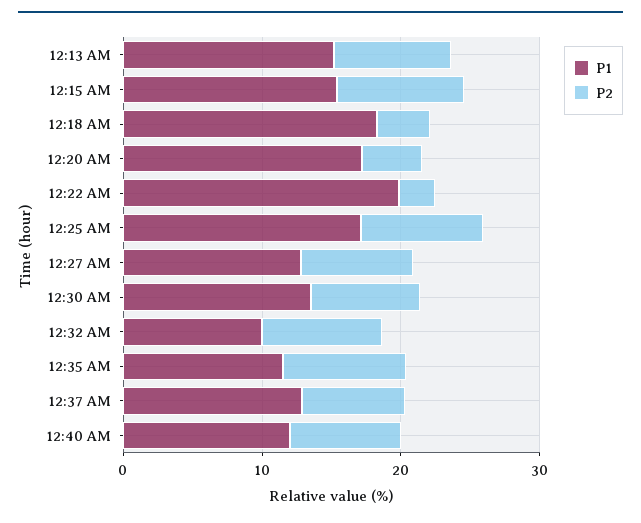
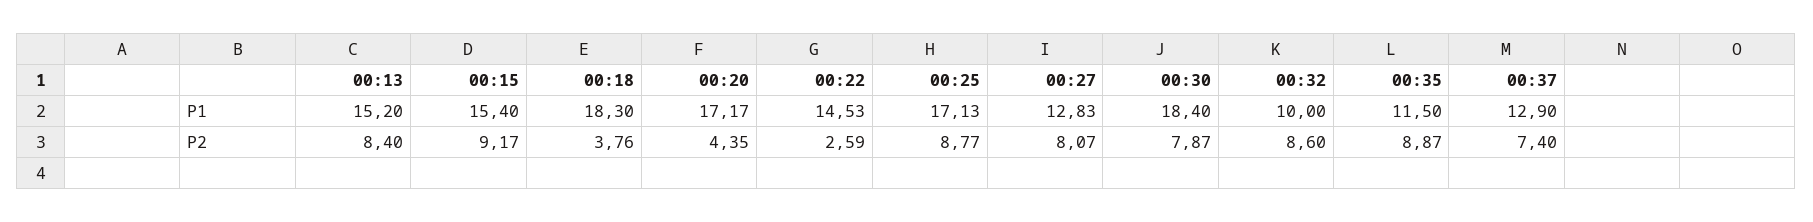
  {
    "P1": {
      "12:13 AM": 15.2,
      "12:15 AM": 15.4,
      "12:18 AM": 18.3,
      "12:20 AM": 17.17,
-     "12:22 AM": 20,
+     "12:22 AM": 14.53,
      "12:25 AM": 17.13,
      "12:27 AM": 12.83,
-     "12:30 AM": 14,
+     "12:30 AM": 18.4,
      "12:32 AM": 10,
      "12:35 AM": 11.5,
-     "12:37 AM": 12.9,
+     "12:37 AM": 12.9
-     "12:40 AM": 12
    },
    "P2": {
      "12:13 AM": 8.4,
      "12:15 AM": 9.17,
      "12:18 AM": 3.76,
      "12:20 AM": 4.35,
      "12:22 AM": 2.59,
      "12:25 AM": 8.77,
      "12:27 AM": 8.07,
      "12:30 AM": 7.87,
      "12:32 AM": 8.6,
      "12:35 AM": 8.87,
-     "12:37 AM": 7.4,
+     "12:37 AM": 7.4
-     "12:40 AM": 8
    }
  }

